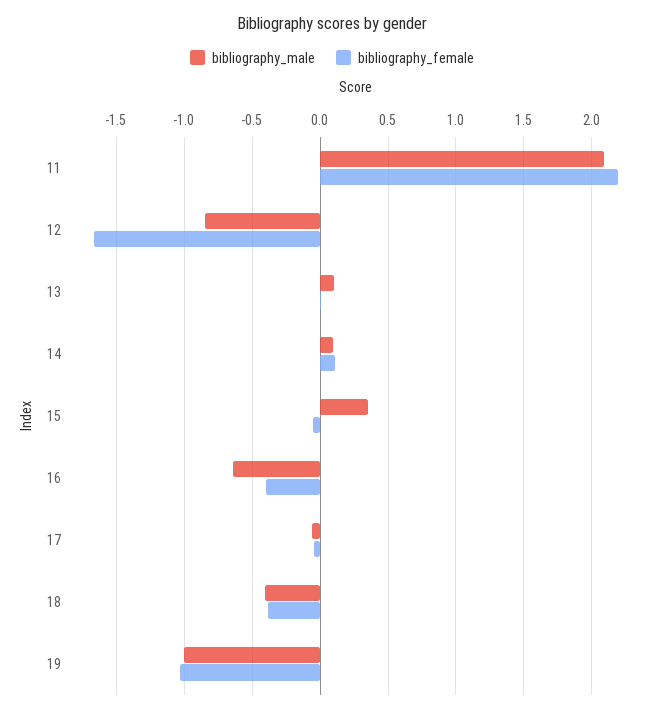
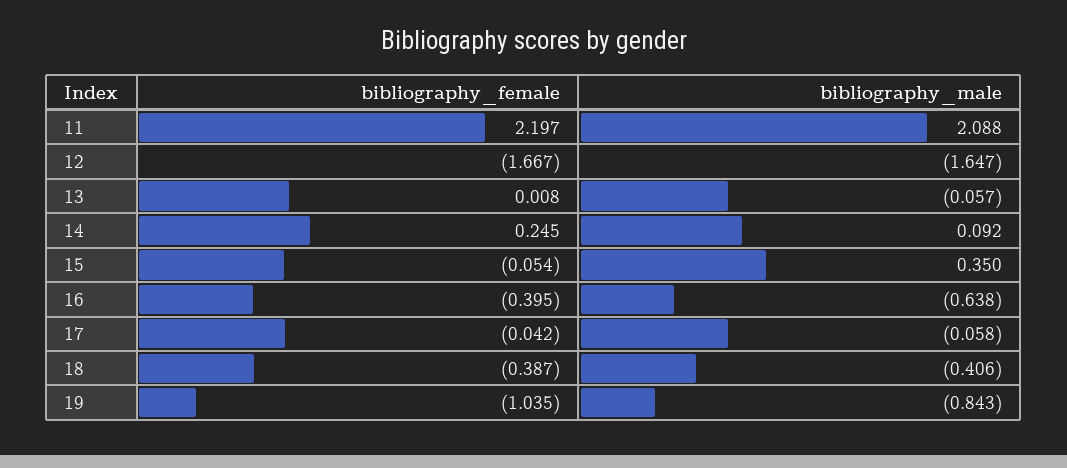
  {
    "bibliography_male": {
      "11": 2.088,
-     "12": -0.85,
+     "12": -1.647,
-     "13": 0.1,
+     "13": -0.057,
      "14": 0.092,
      "15": 0.35,
      "16": -0.638,
      "17": -0.058,
      "18": -0.406,
-     "19": -1
+     "19": -0.843
    },
    "bibliography_female": {
      "11": 2.197,
      "12": -1.667,
      "13": 0.008,
-     "14": 0.1,
+     "14": 0.245,
      "15": -0.054,
      "16": -0.395,
      "17": -0.042,
      "18": -0.387,
      "19": -1.035
    }
  }

